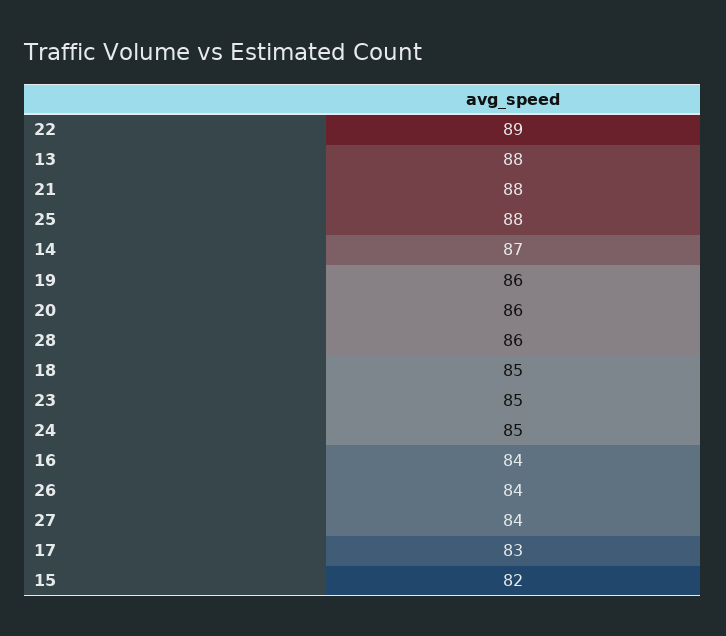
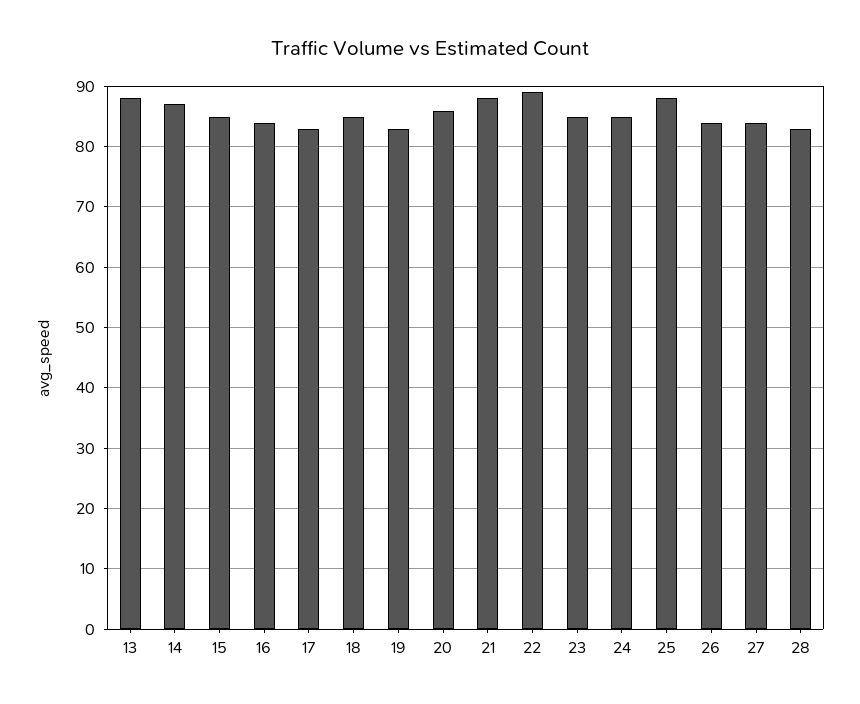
  {
    "22": 89,
    "13": 88,
    "21": 88,
    "25": 88,
    "14": 87,
-   "19": 86,
+   "19": 83,
    "20": 86,
-   "28": 86,
+   "28": 83,
    "18": 85,
    "23": 85,
    "24": 85,
    "16": 84,
    "26": 84,
    "27": 84,
    "17": 83,
-   "15": 82
+   "15": 85
  }

